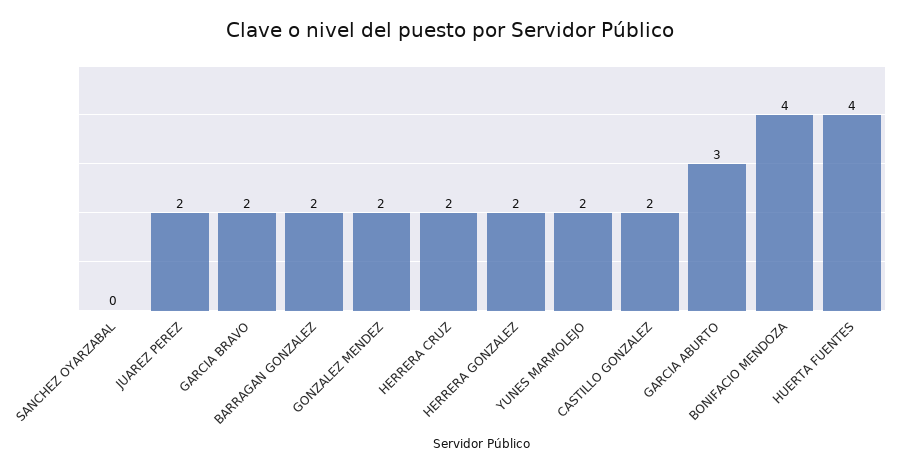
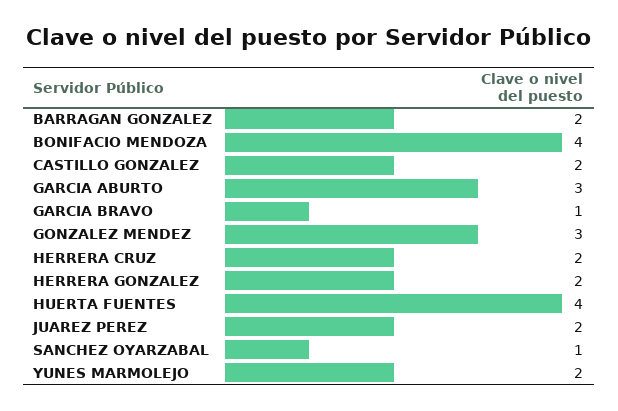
  {
-   "SANCHEZ OYARZABAL": 0,
+   "SANCHEZ OYARZABAL": 1,
    "JUAREZ PEREZ": 2,
-   "GARCIA BRAVO": 2,
+   "GARCIA BRAVO": 1,
    "BARRAGAN GONZALEZ": 2,
-   "GONZALEZ MENDEZ": 2,
+   "GONZALEZ MENDEZ": 3,
    "HERRERA CRUZ": 2,
    "HERRERA GONZALEZ": 2,
    "YUNES MARMOLEJO": 2,
    "CASTILLO GONZALEZ": 2,
    "GARCIA ABURTO": 3,
    "BONIFACIO MENDOZA": 4,
    "HUERTA FUENTES": 4
  }

